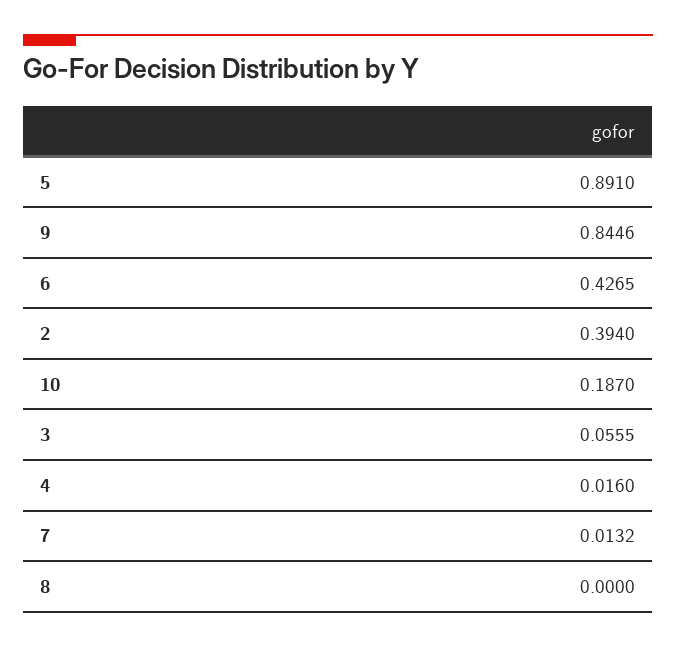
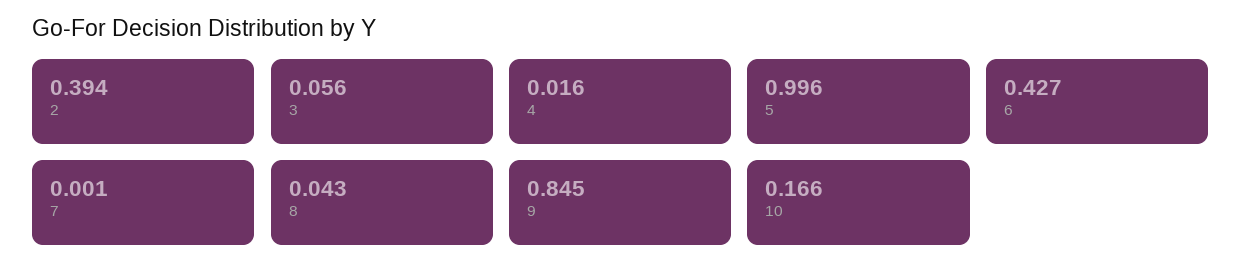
  {
-   "5": 0.891,
+   "5": 0.996,
    "9": 0.8446,
    "6": 0.4265,
    "2": 0.394,
-   "10": 0.187,
+   "10": 0.166,
    "3": 0.0555,
    "4": 0.016,
-   "7": 0.0132,
+   "7": 0.001,
-   "8": 0
+   "8": 0.043
  }

